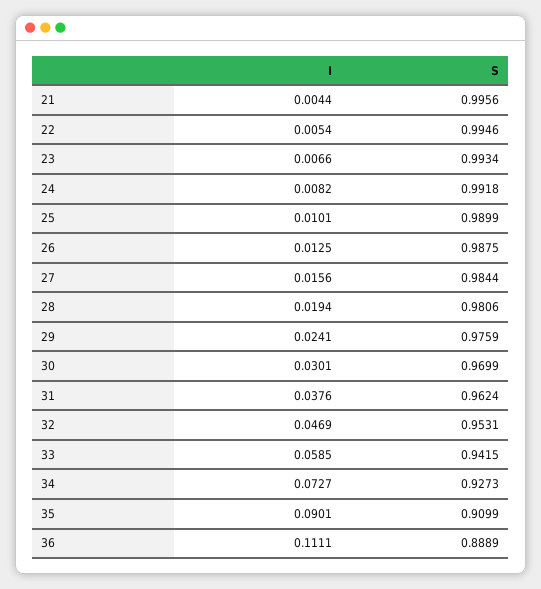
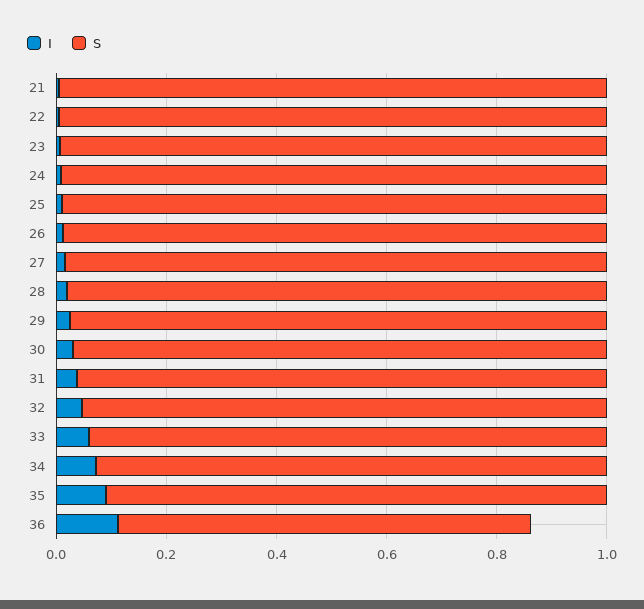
  {
    "I": {
      "21": 0.0044,
      "22": 0.0054,
      "23": 0.0066,
      "24": 0.0082,
      "25": 0.0101,
      "26": 0.0125,
      "27": 0.0156,
      "28": 0.0194,
      "29": 0.0241,
      "30": 0.0301,
      "31": 0.0376,
      "32": 0.0469,
      "33": 0.0585,
      "34": 0.0727,
      "35": 0.0901,
      "36": 0.1111
    },
    "S": {
      "21": 0.9956,
      "22": 0.9946,
      "23": 0.9934,
      "24": 0.9918,
      "25": 0.9899,
      "26": 0.9875,
      "27": 0.9844,
      "28": 0.9806,
      "29": 0.9759,
      "30": 0.9699,
      "31": 0.9624,
      "32": 0.9531,
      "33": 0.9415,
      "34": 0.9273,
      "35": 0.9099,
-     "36": 0.8889
+     "36": 0.75
    }
  }

